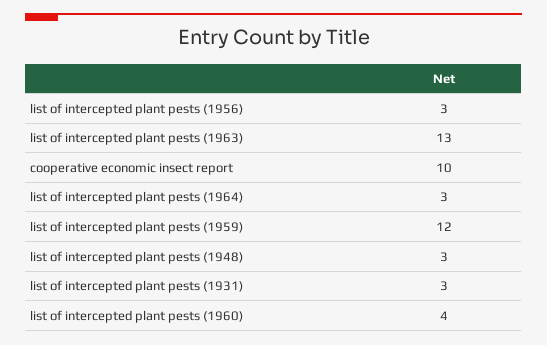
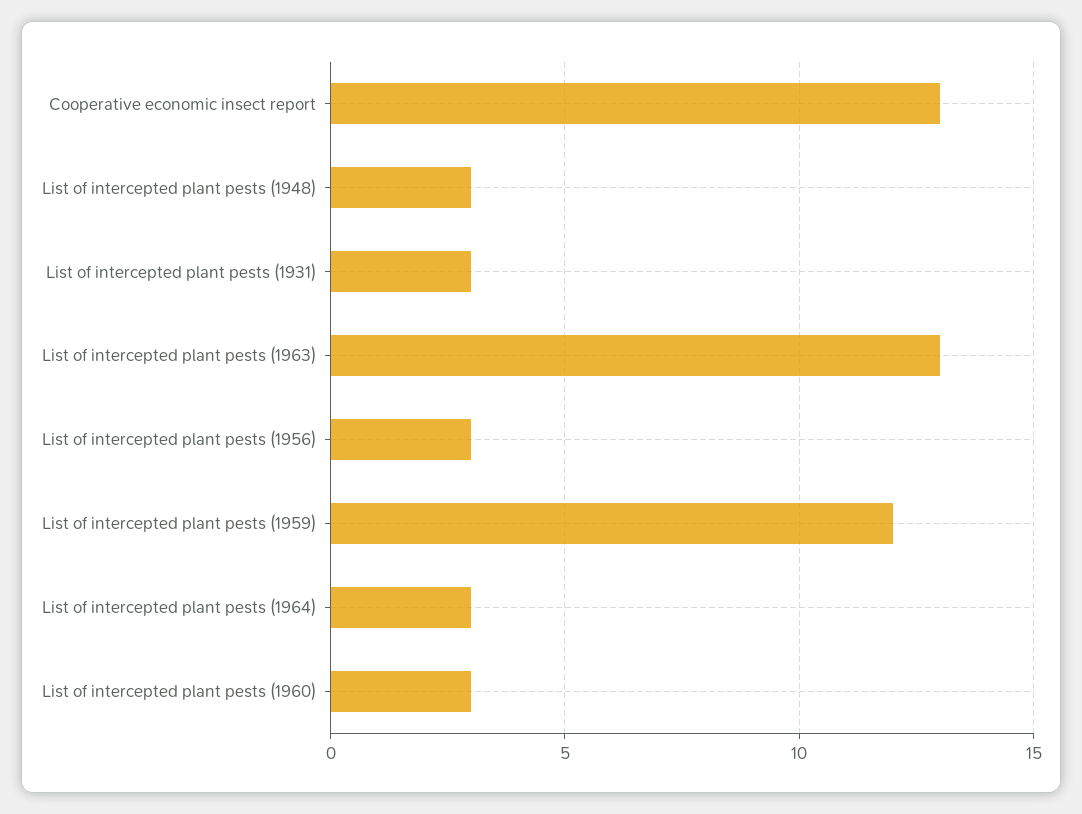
  {
    "list of intercepted plant pests (1956)": 3,
    "list of intercepted plant pests (1963)": 13,
-   "cooperative economic insect report": 10,
+   "cooperative economic insect report": 13,
    "list of intercepted plant pests (1964)": 3,
    "list of intercepted plant pests (1959)": 12,
    "list of intercepted plant pests (1948)": 3,
    "list of intercepted plant pests (1931)": 3,
-   "list of intercepted plant pests (1960)": 4
+   "list of intercepted plant pests (1960)": 3
  }

